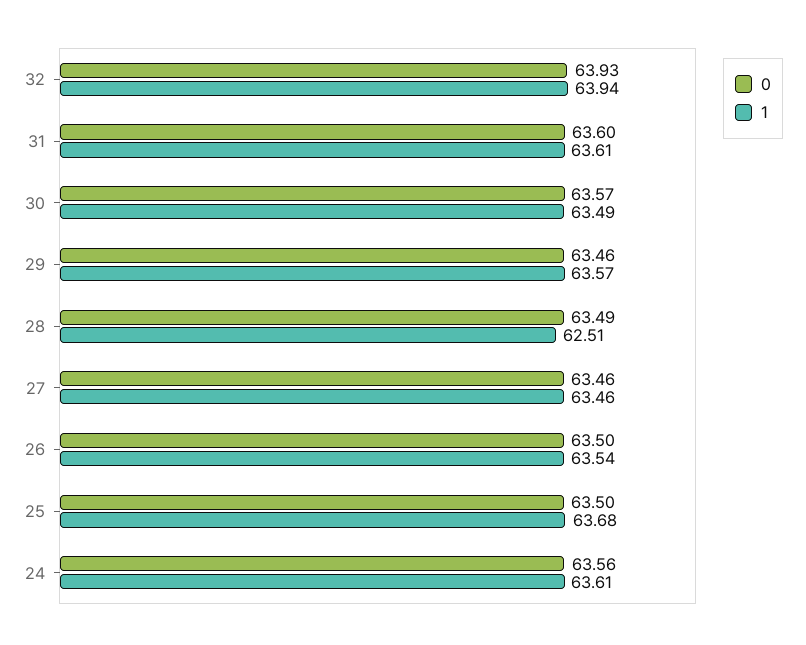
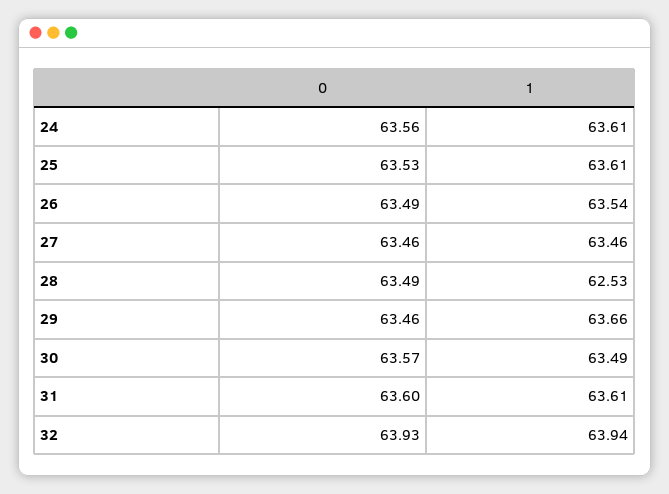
  {
    "0": {
      "32": 63.93,
      "31": 63.6,
      "30": 63.57,
      "29": 63.46,
      "28": 63.49,
      "27": 63.46,
-     "26": 63.5,
+     "26": 63.49,
-     "25": 63.5,
+     "25": 63.53,
      "24": 63.56
    },
    "1": {
      "32": 63.94,
      "31": 63.61,
      "30": 63.49,
-     "29": 63.57,
+     "29": 63.66,
-     "28": 62.51,
+     "28": 62.53,
      "27": 63.46,
      "26": 63.54,
-     "25": 63.68,
+     "25": 63.61,
      "24": 63.61
    }
  }

